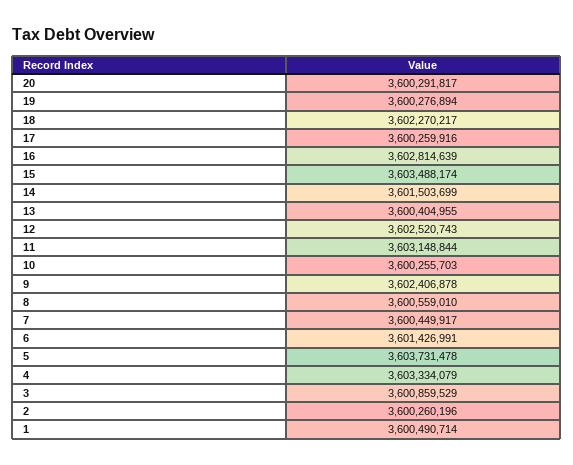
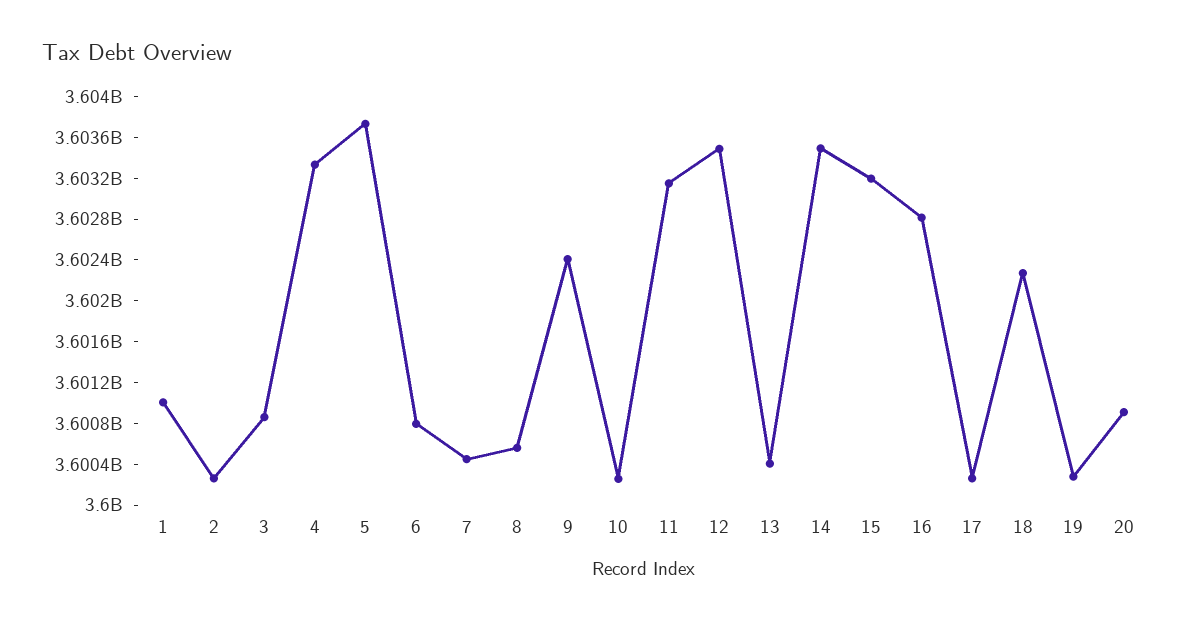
  {
-   "20": 3600291817,
+   "20": 3600900000,
    "19": 3600276894,
    "18": 3602270217,
    "17": 3600259916,
    "16": 3602814639,
-   "15": 3603488174,
+   "15": 3603200000,
-   "14": 3601503699,
+   "14": 3603500000,
    "13": 3600404955,
-   "12": 3602520743,
+   "12": 3603500000,
    "11": 3603148844,
    "10": 3600255703,
    "9": 3602406878,
    "8": 3600559010,
    "7": 3600449917,
-   "6": 3601426991,
+   "6": 3600800000,
    "5": 3603731478,
    "4": 3603334079,
    "3": 3600859529,
    "2": 3600260196,
-   "1": 3600490714
+   "1": 3601000000
  }

